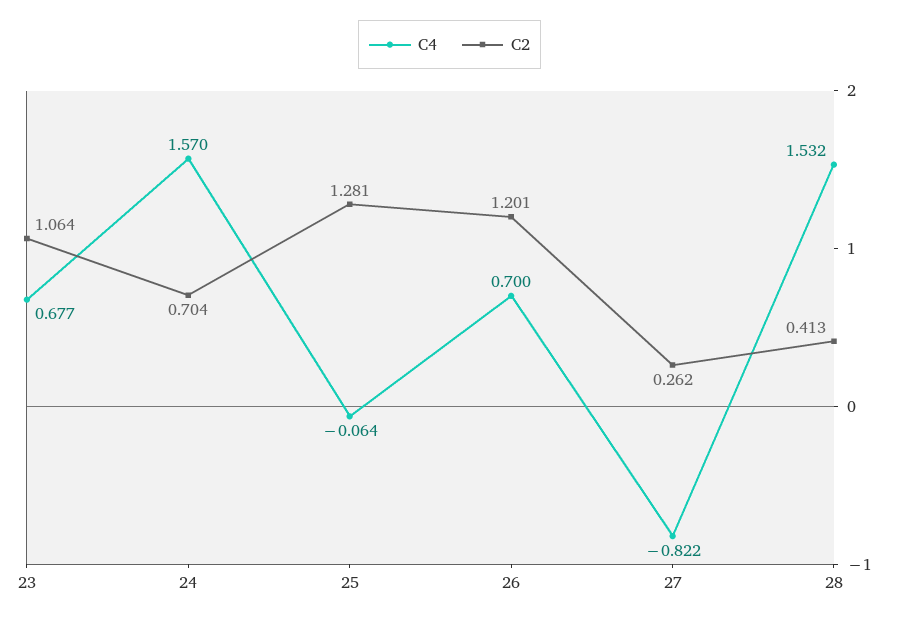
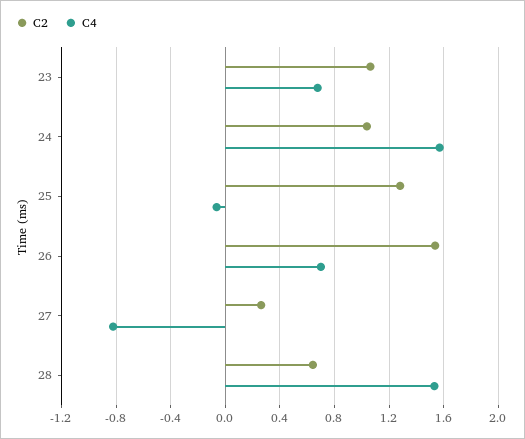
  {
    "C4": {
      "23": 0.677,
      "24": 1.57,
      "25": -0.064,
      "26": 0.7,
      "27": -0.822,
      "28": 1.532
    },
    "C2": {
      "23": 1.064,
-     "24": 0.704,
+     "24": 1.05,
      "25": 1.281,
-     "26": 1.201,
+     "26": 1.55,
      "27": 0.262,
-     "28": 0.413
+     "28": 0.65
    }
  }

